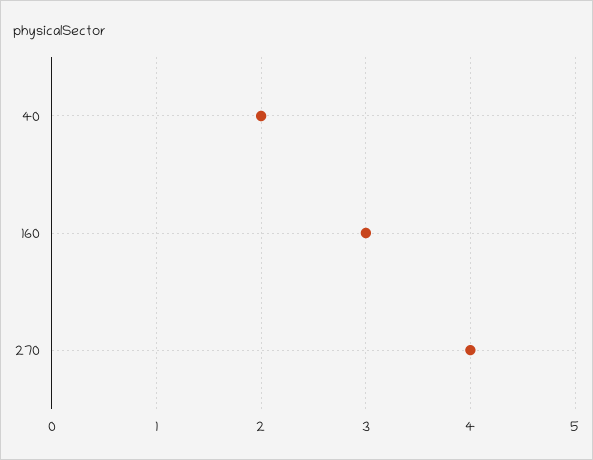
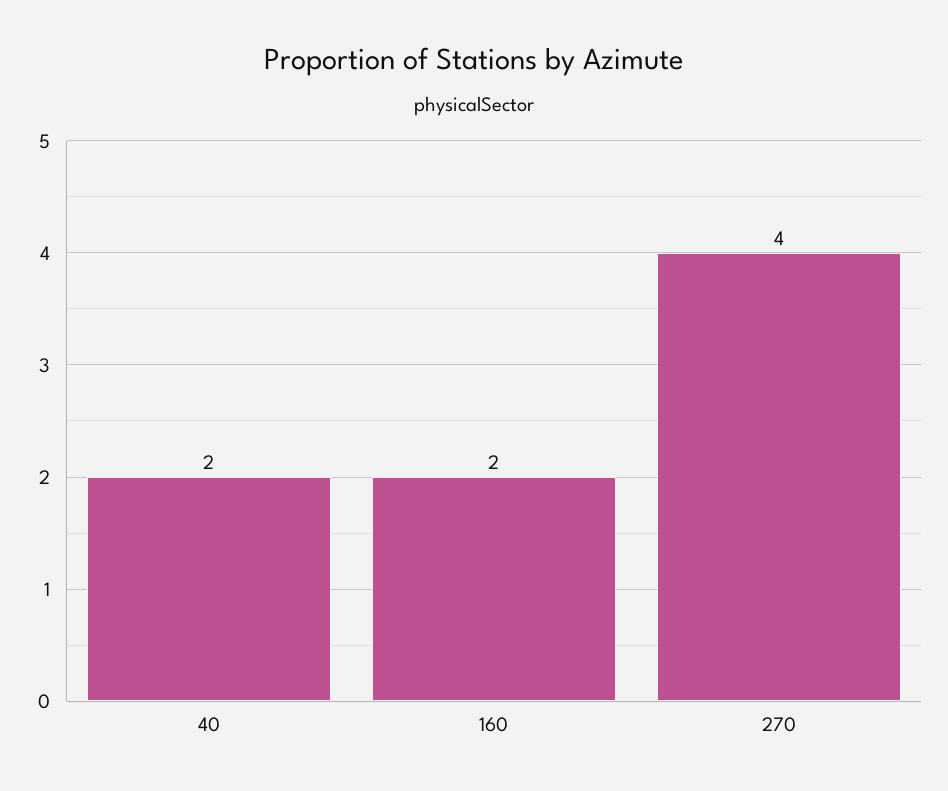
  {
    "40": 2,
-   "160": 3,
+   "160": 2,
    "270": 4
  }

